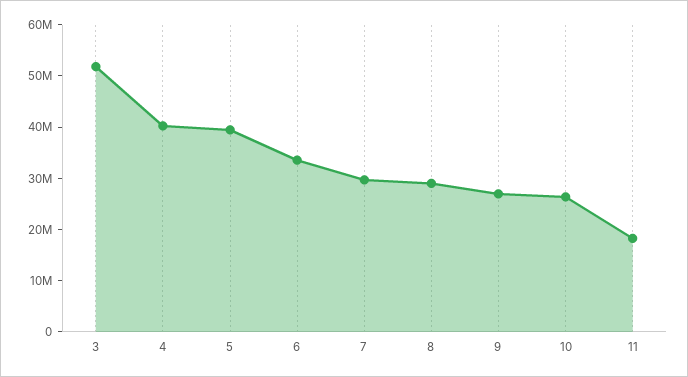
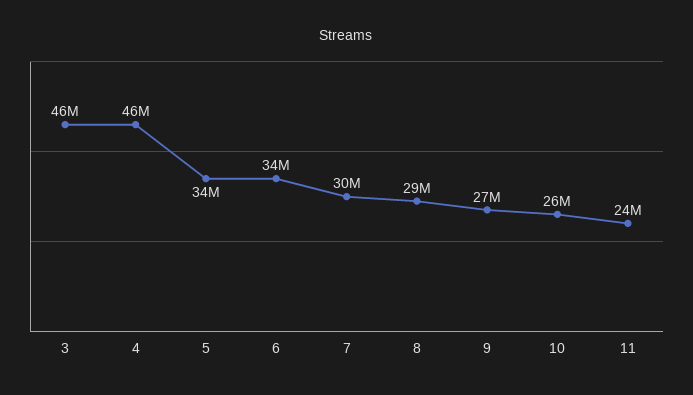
  {
-   "3": 52000000,
+   "3": 46000000,
-   "4": 40000000,
+   "4": 46000000,
-   "5": 40000000,
+   "5": 34000000,
    "6": 34000000,
    "7": 30000000,
    "8": 29000000,
    "9": 27000000,
    "10": 26000000,
-   "11": 18000000
+   "11": 24000000
  }

